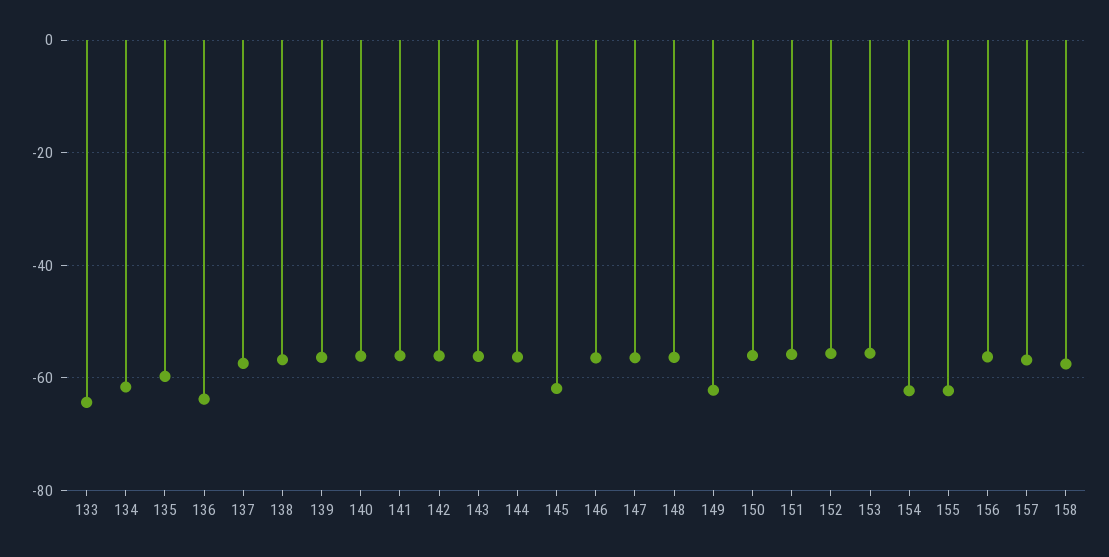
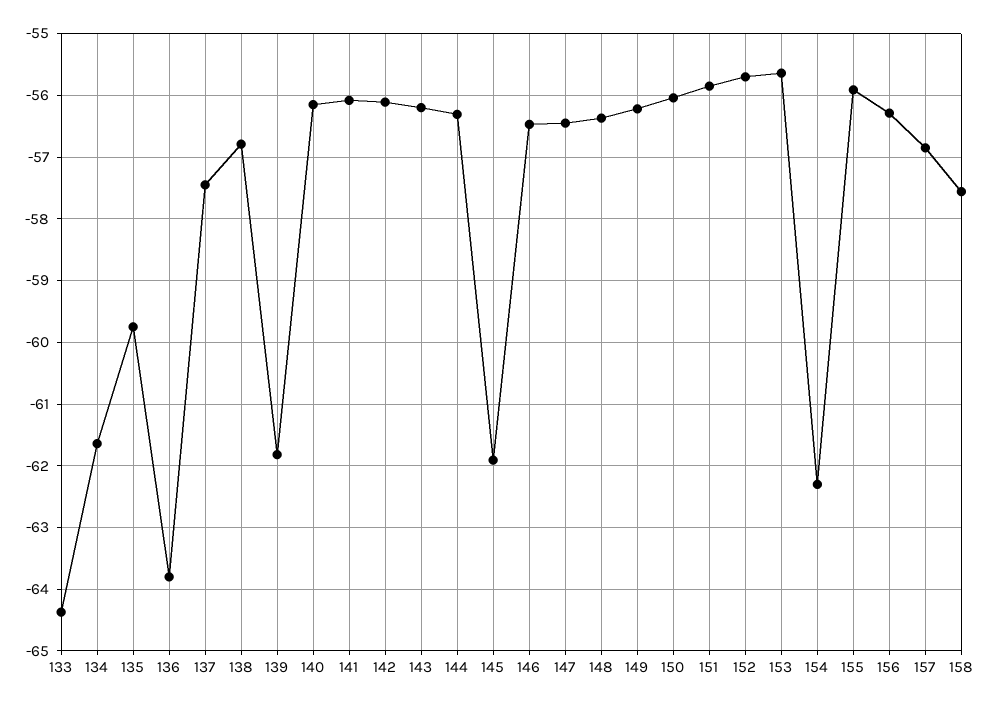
  {
    "133": -64.4,
    "134": -61.6,
    "135": -59.8,
    "136": -63.8,
    "137": -57.5,
    "138": -56.8,
-   "139": -56,
+   "139": -61.8,
    "140": -56.2,
    "141": -56.1,
    "142": -56.1,
    "143": -56.2,
    "144": -56.3,
    "145": -61.9,
    "146": -56.5,
    "147": -56.5,
    "148": -56.4,
-   "149": -62,
+   "149": -56.2,
    "150": -56,
    "151": -55.9,
    "152": -55.7,
    "153": -55.6,
    "154": -62.3,
-   "155": -62,
+   "155": -55.9,
    "156": -56.3,
    "157": -56.9,
    "158": -57.6
  }

